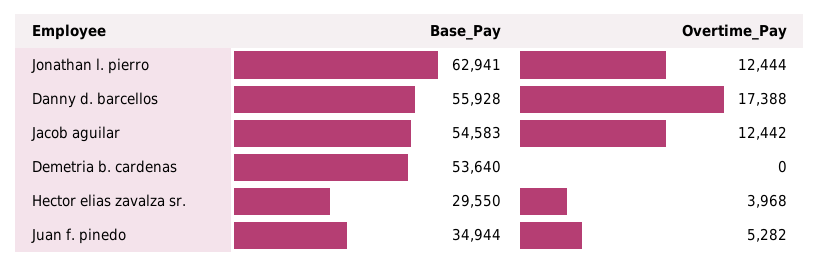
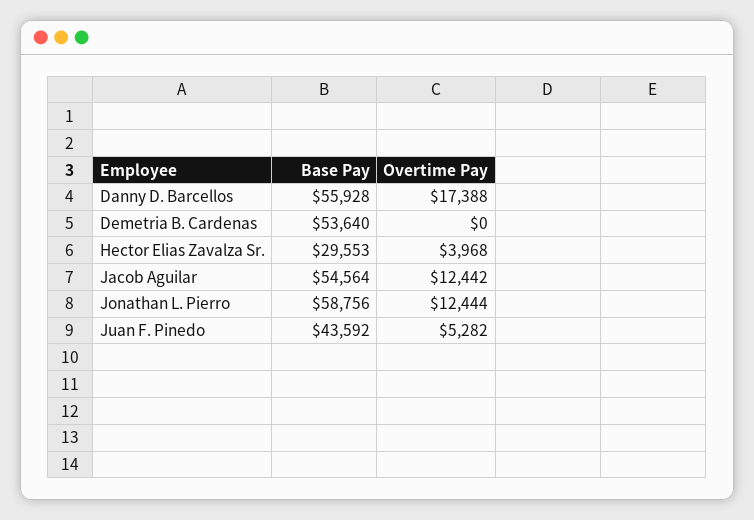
  {
    "Base_Pay": {
-     "Jonathan l. pierro": 62941,
+     "Jonathan l. pierro": 58756,
      "Danny d. barcellos": 55928,
-     "Jacob aguilar": 54583,
+     "Jacob aguilar": 54564,
      "Demetria b. cardenas": 53640,
-     "Hector elias zavalza sr.": 29550,
+     "Hector elias zavalza sr.": 29553,
-     "Juan f. pinedo": 34944
+     "Juan f. pinedo": 43592
    },
    "Overtime_Pay": {
      "Jonathan l. pierro": 12444,
      "Danny d. barcellos": 17388,
      "Jacob aguilar": 12442,
      "Demetria b. cardenas": 0,
      "Hector elias zavalza sr.": 3968,
      "Juan f. pinedo": 5282
    }
  }

